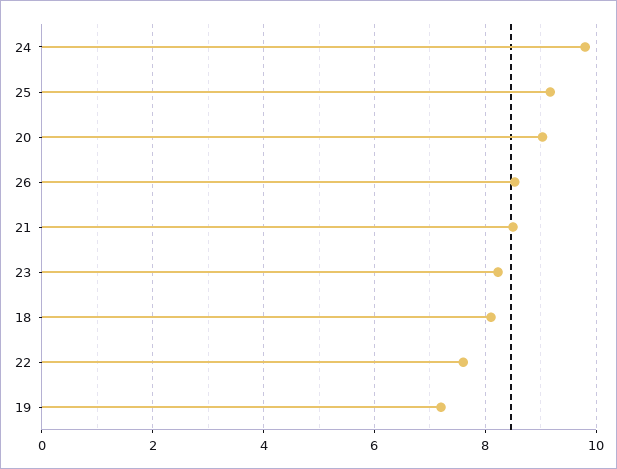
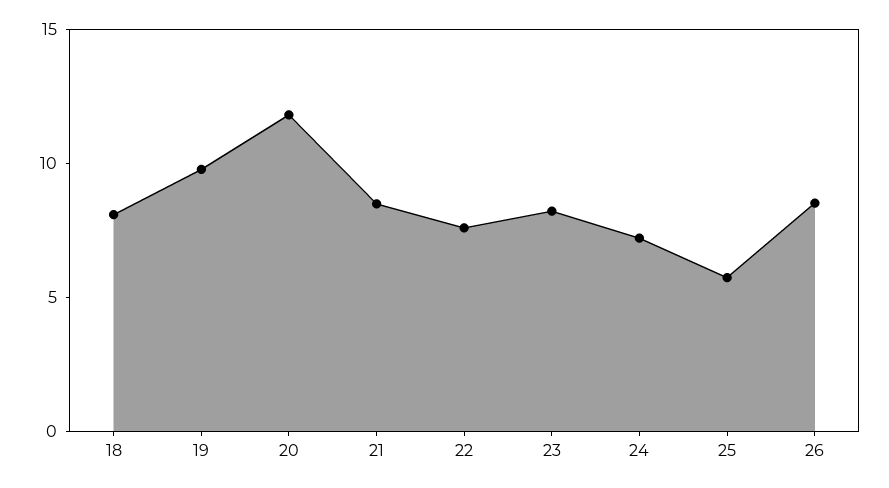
  {
-   "24": 9.8,
+   "24": 7,
-   "25": 9.2,
+   "25": 6,
-   "20": 9,
+   "20": 12,
    "26": 8.6,
    "21": 8.6,
    "23": 8.2,
    "18": 8.2,
    "22": 7.6,
-   "19": 7.2
+   "19": 10
  }

